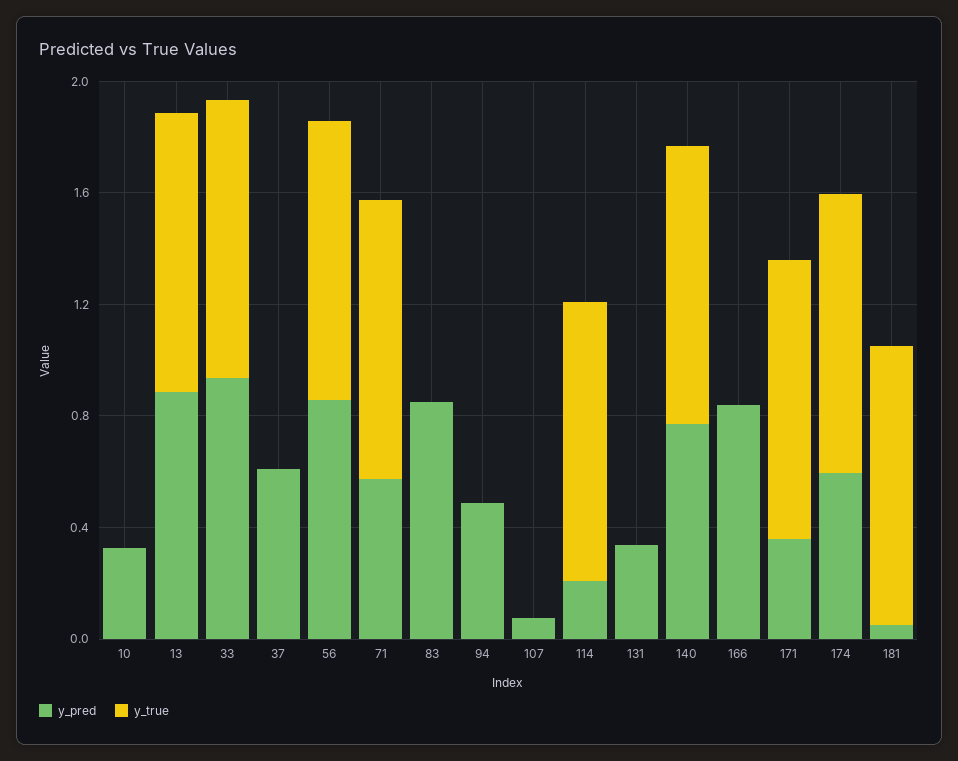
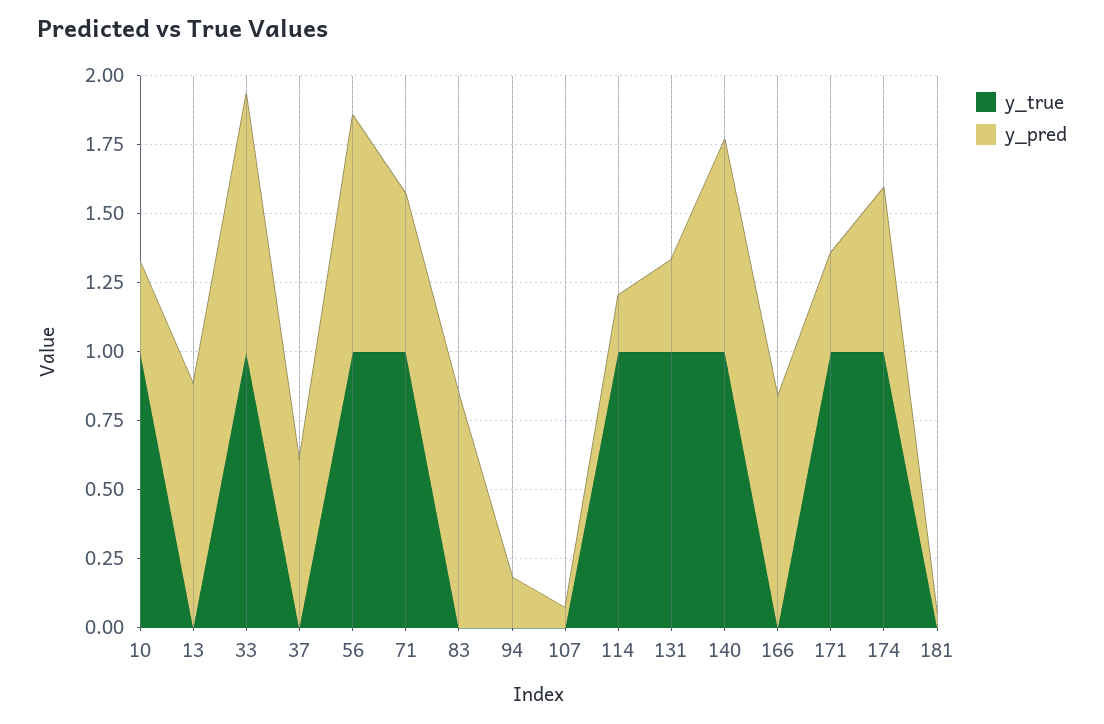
  {
    "y_pred": {
      "10": 0.35,
      "13": 0.9,
      "33": 0.95,
      "37": 0.6,
      "56": 0.85,
      "71": 0.55,
      "83": 0.85,
-     "94": 0.5,
+     "94": 0.2,
      "107": 0.05,
      "114": 0.2,
      "131": 0.35,
      "140": 0.75,
      "166": 0.85,
      "171": 0.35,
      "174": 0.6,
      "181": 0.05
    },
    "y_true": {
-     "10": 0,
+     "10": 1,
-     "13": 1,
+     "13": 0,
      "33": 1,
      "37": 0,
      "56": 1,
      "71": 1,
      "83": 0,
      "94": 0,
      "107": 0,
      "114": 1,
-     "131": 0,
+     "131": 1,
      "140": 1,
      "166": 0,
      "171": 1,
      "174": 1,
-     "181": 1
+     "181": 0
    }
  }

